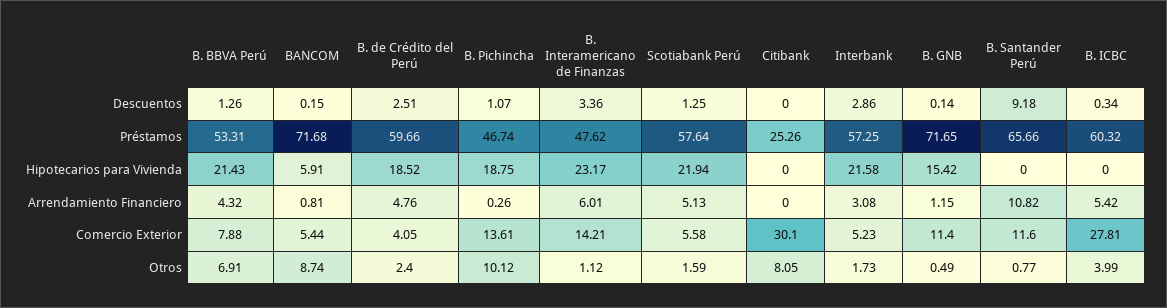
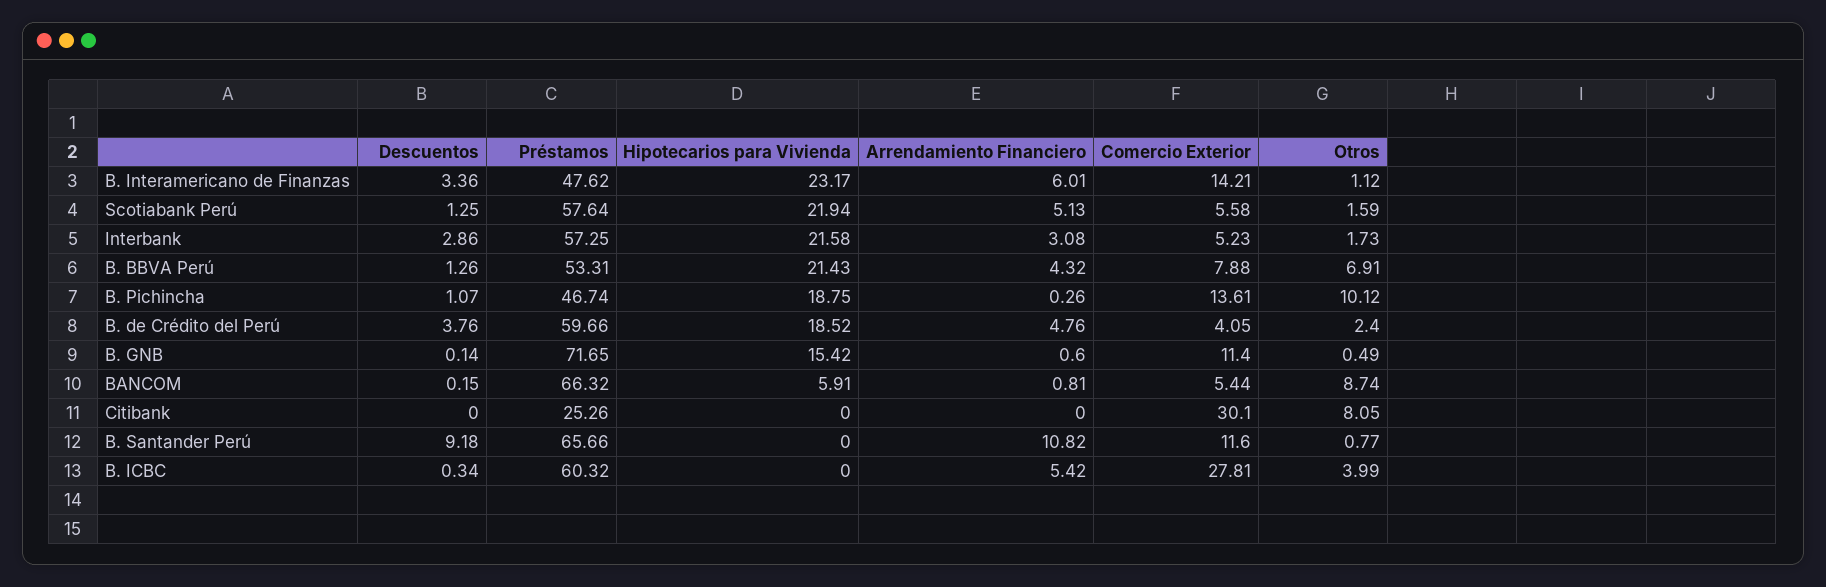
  {
    "B. BBVA Perú": {
      "Descuentos": 1.26,
      "Préstamos": 53.31,
      "Hipotecarios para Vivienda": 21.43,
      "Arrendamiento Financiero": 4.32,
      "Comercio Exterior": 7.88,
      "Otros": 6.91
    },
    "BANCOM": {
      "Descuentos": 0.15,
-     "Préstamos": 71.68,
+     "Préstamos": 66.32,
      "Hipotecarios para Vivienda": 5.91,
      "Arrendamiento Financiero": 0.81,
      "Comercio Exterior": 5.44,
      "Otros": 8.74
    },
    "B. de Crédito del Perú": {
-     "Descuentos": 2.51,
+     "Descuentos": 3.76,
      "Préstamos": 59.66,
      "Hipotecarios para Vivienda": 18.52,
      "Arrendamiento Financiero": 4.76,
      "Comercio Exterior": 4.05,
      "Otros": 2.4
    },
    "B. Pichincha": {
      "Descuentos": 1.07,
      "Préstamos": 46.74,
      "Hipotecarios para Vivienda": 18.75,
      "Arrendamiento Financiero": 0.26,
      "Comercio Exterior": 13.61,
      "Otros": 10.12
    },
    "B. Interamericano de Finanzas": {
      "Descuentos": 3.36,
      "Préstamos": 47.62,
      "Hipotecarios para Vivienda": 23.17,
      "Arrendamiento Financiero": 6.01,
      "Comercio Exterior": 14.21,
      "Otros": 1.12
    },
    "Scotiabank Perú": {
      "Descuentos": 1.25,
      "Préstamos": 57.64,
      "Hipotecarios para Vivienda": 21.94,
      "Arrendamiento Financiero": 5.13,
      "Comercio Exterior": 5.58,
      "Otros": 1.59
    },
    "Citibank": {
      "Descuentos": 0,
      "Préstamos": 25.26,
      "Hipotecarios para Vivienda": 0,
      "Arrendamiento Financiero": 0,
      "Comercio Exterior": 30.1,
      "Otros": 8.05
    },
    "Interbank": {
      "Descuentos": 2.86,
      "Préstamos": 57.25,
      "Hipotecarios para Vivienda": 21.58,
      "Arrendamiento Financiero": 3.08,
      "Comercio Exterior": 5.23,
      "Otros": 1.73
    },
    "B. GNB": {
      "Descuentos": 0.14,
      "Préstamos": 71.65,
      "Hipotecarios para Vivienda": 15.42,
-     "Arrendamiento Financiero": 1.15,
+     "Arrendamiento Financiero": 0.6,
      "Comercio Exterior": 11.4,
      "Otros": 0.49
    },
    "B. Santander Perú": {
      "Descuentos": 9.18,
      "Préstamos": 65.66,
      "Hipotecarios para Vivienda": 0,
      "Arrendamiento Financiero": 10.82,
      "Comercio Exterior": 11.6,
      "Otros": 0.77
    },
    "B. ICBC": {
      "Descuentos": 0.34,
      "Préstamos": 60.32,
      "Hipotecarios para Vivienda": 0,
      "Arrendamiento Financiero": 5.42,
      "Comercio Exterior": 27.81,
      "Otros": 3.99
    }
  }

